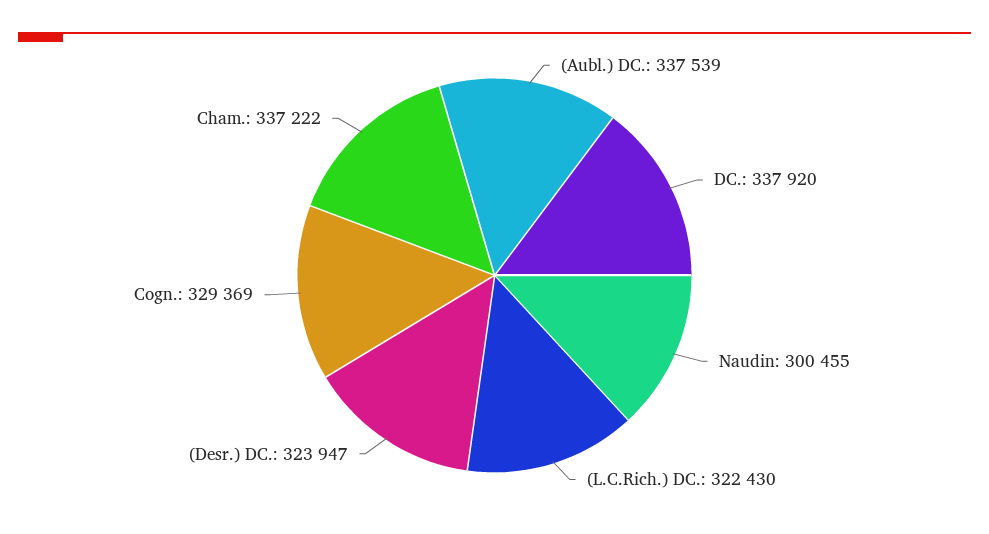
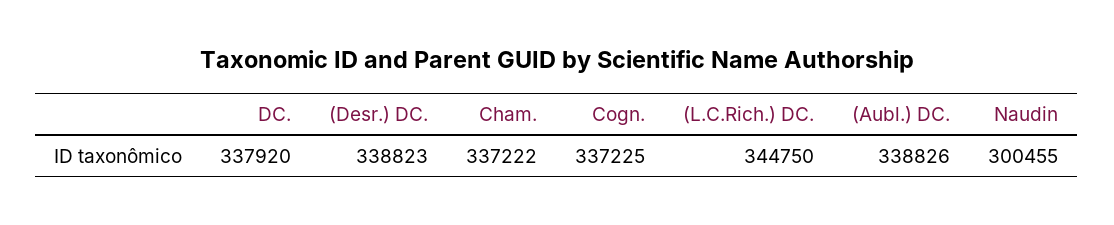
  {
-   "(Aubl.) DC.": 337539,
+   "(Aubl.) DC.": 338826,
    "DC.": 337920,
    "Naudin": 300455,
-   "(L.C.Rich.) DC.": 322430,
+   "(L.C.Rich.) DC.": 344750,
-   "(Desr.) DC.": 323947,
+   "(Desr.) DC.": 338823,
-   "Cogn.": 329369,
+   "Cogn.": 337225,
    "Cham.": 337222
  }

